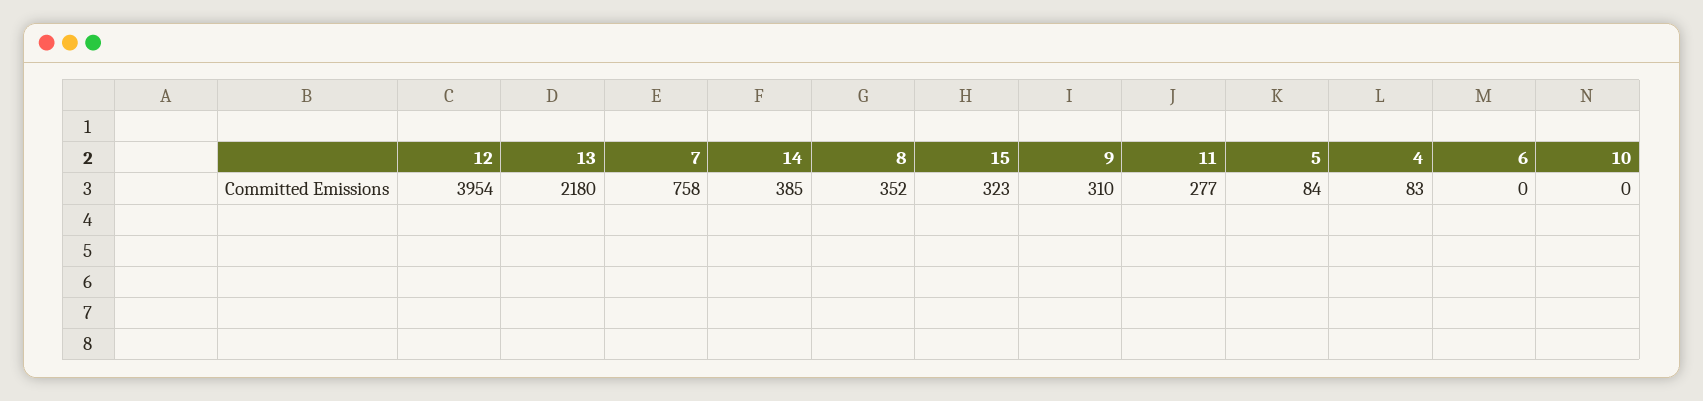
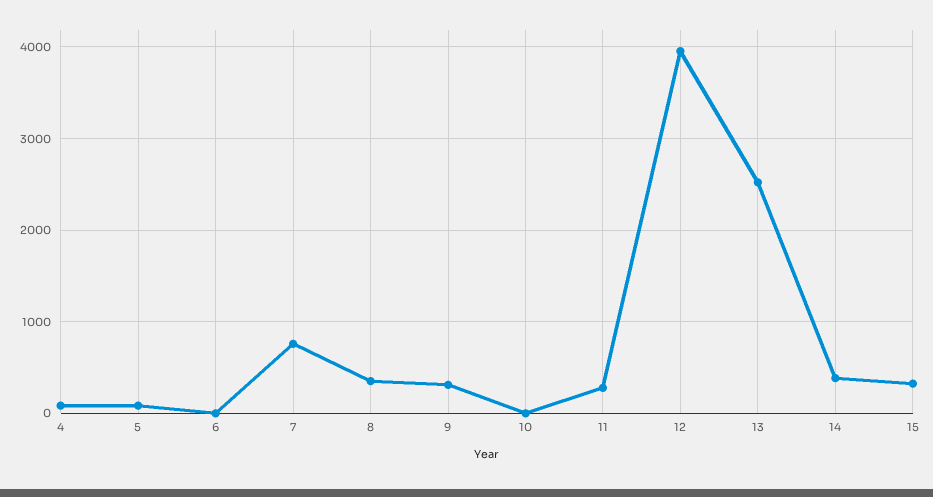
  {
    "12": 3954,
-   "13": 2180,
+   "13": 2500,
    "7": 758,
    "14": 385,
    "8": 352,
    "15": 323,
    "9": 310,
    "11": 277,
    "5": 84,
    "4": 83,
    "6": 0,
    "10": 0
  }

